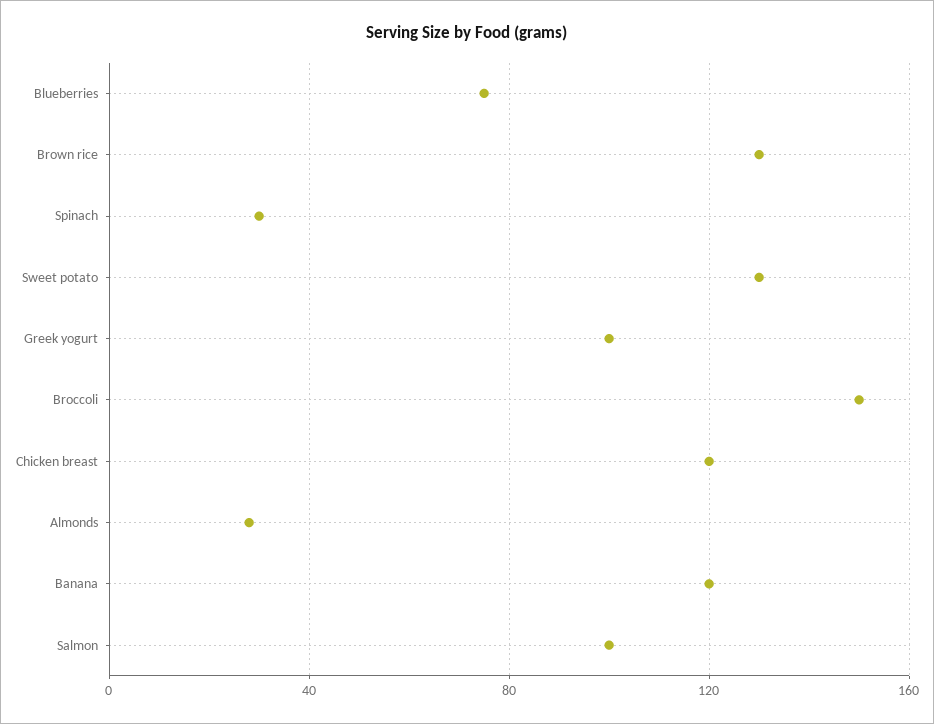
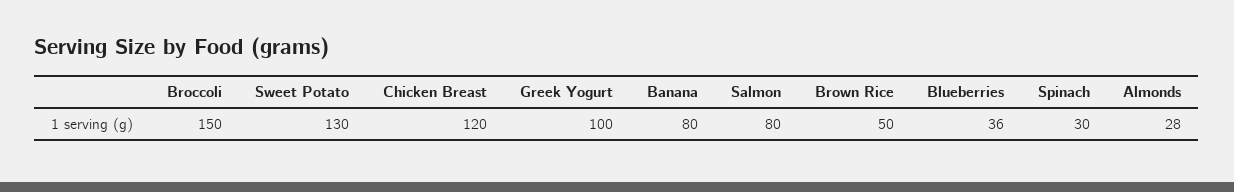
  {
-   "Blueberries": 75,
+   "Blueberries": 36,
-   "Brown rice": 130,
+   "Brown rice": 50,
    "Spinach": 30,
    "Sweet potato": 130,
    "Greek yogurt": 100,
    "Broccoli": 150,
    "Chicken breast": 120,
    "Almonds": 28,
-   "Banana": 120,
+   "Banana": 80,
-   "Salmon": 100
+   "Salmon": 80
  }

